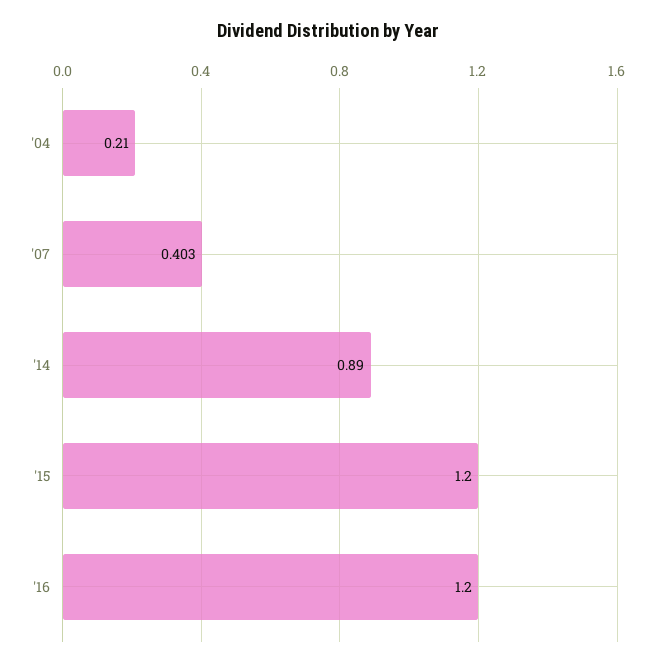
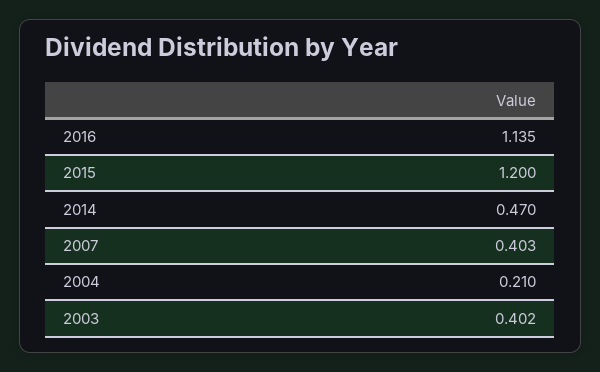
  {
    "'04": 0.21,
    "'07": 0.403,
-   "'14": 0.89,
+   "'14": 0.47,
    "'15": 1.2,
-   "'16": 1.2
+   "'16": 1.135,
+   "2003": 0.402
  }

